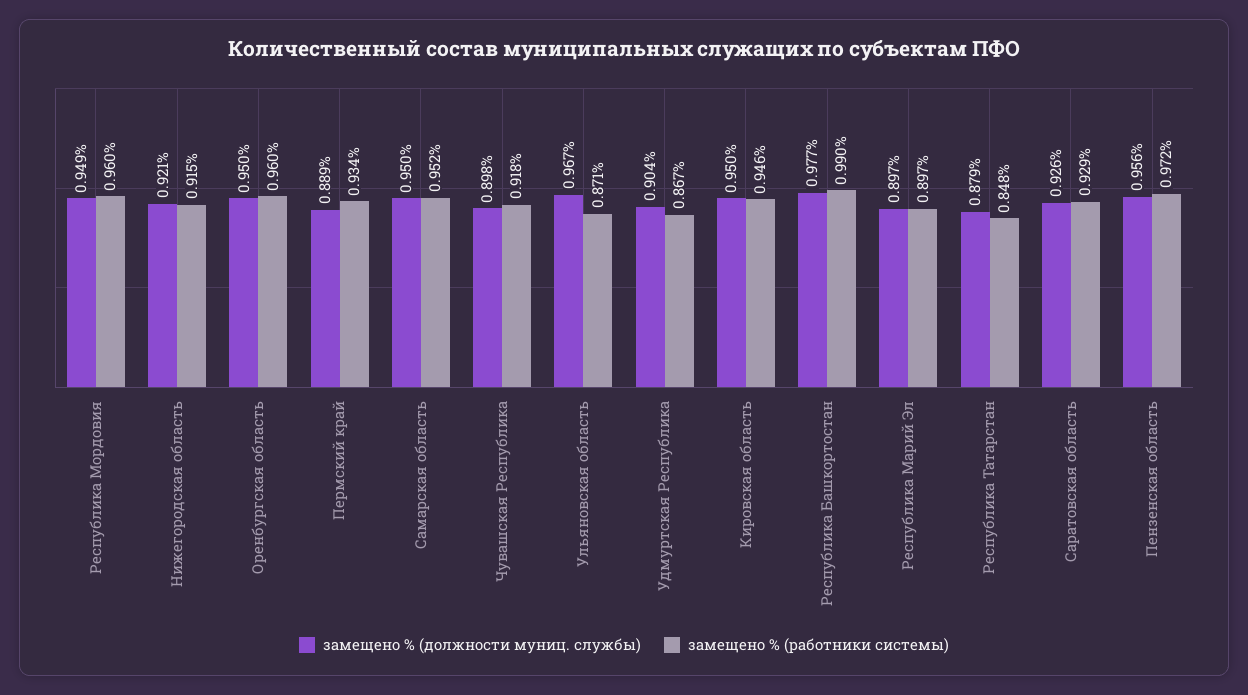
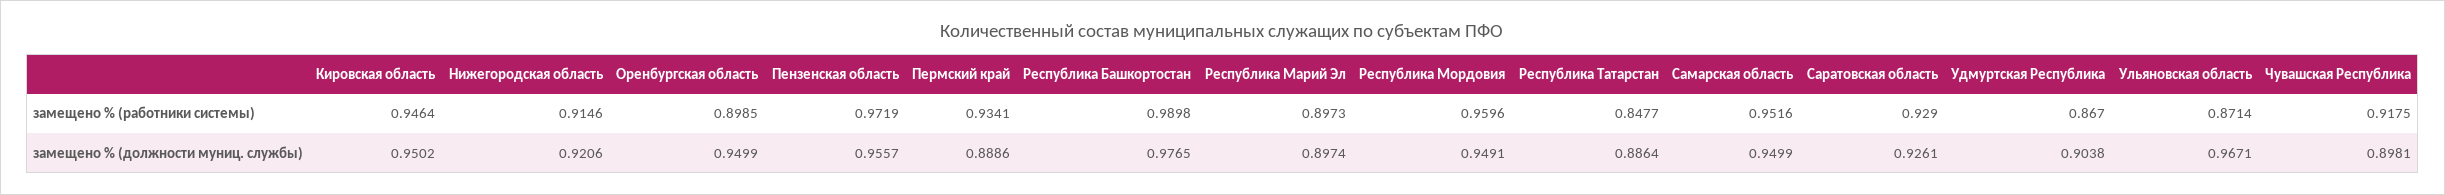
  {
    "замещено % (должности муниц. службы)": {
      "Республика Мордовия": 0.9491,
      "Нижегородская область": 0.9206,
      "Оренбургская область": 0.9499,
      "Пермский край": 0.8886,
      "Самарская область": 0.9499,
      "Чувашская Республика": 0.8981,
      "Ульяновская область": 0.9671,
      "Удмуртская Республика": 0.9038,
      "Кировская область": 0.9502,
      "Республика Башкортостан": 0.9765,
      "Республика Марий Эл": 0.8974,
-     "Республика Татарстан": 0.879,
+     "Республика Татарстан": 0.8864,
      "Саратовская область": 0.9261,
      "Пензенская область": 0.9557
    },
    "замещено % (работники системы)": {
      "Республика Мордовия": 0.9596,
      "Нижегородская область": 0.9146,
-     "Оренбургская область": 0.96,
+     "Оренбургская область": 0.8985,
      "Пермский край": 0.9341,
      "Самарская область": 0.9516,
      "Чувашская Республика": 0.9175,
      "Ульяновская область": 0.8714,
      "Удмуртская Республика": 0.867,
      "Кировская область": 0.9464,
      "Республика Башкортостан": 0.9898,
      "Республика Марий Эл": 0.8973,
      "Республика Татарстан": 0.8477,
      "Саратовская область": 0.929,
      "Пензенская область": 0.9719
    }
  }

